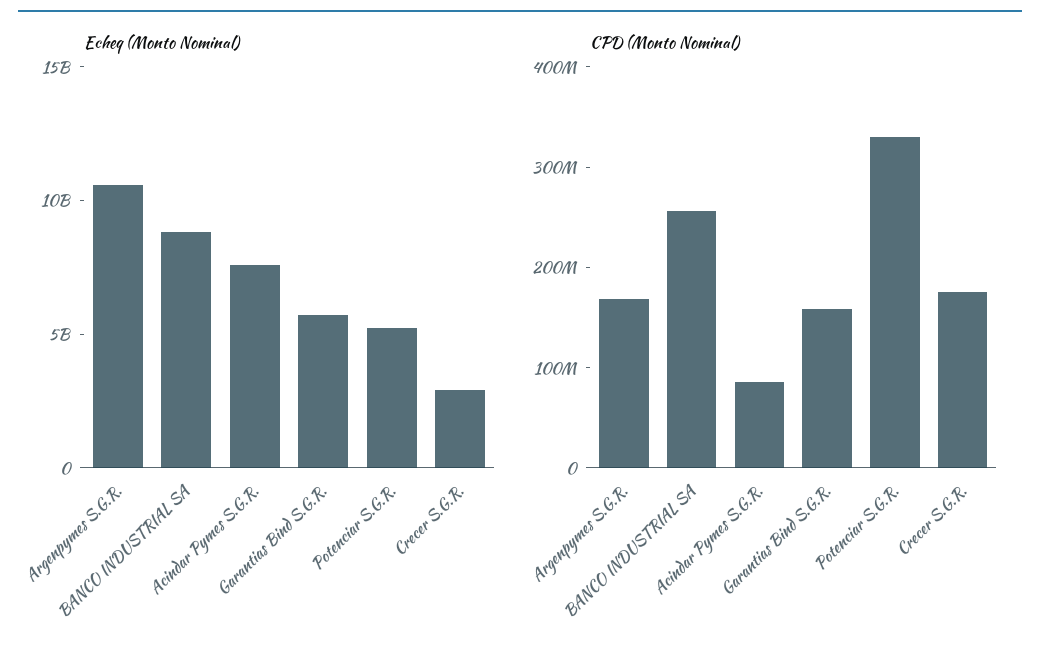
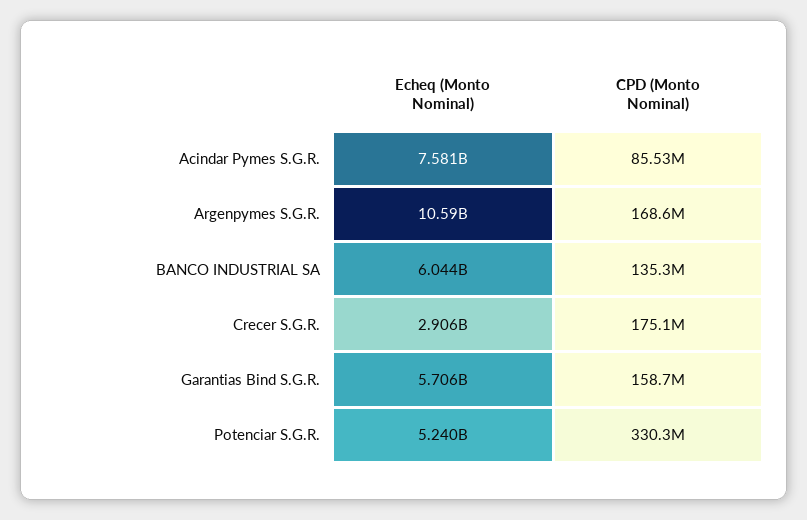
  {
    "Echeq (Monto Nominal)": {
      "Argenpymes S.G.R.": 10590000000,
-     "BANCO INDUSTRIAL SA": 9000000000,
+     "BANCO INDUSTRIAL SA": 6044000000,
      "Acindar Pymes S.G.R.": 7581000000,
      "Garantias Bind S.G.R.": 5706000000,
      "Potenciar S.G.R.": 5240000000,
      "Crecer S.G.R.": 2906000000
    },
    "CPD (Monto Nominal)": {
      "Argenpymes S.G.R.": 168600000,
-     "BANCO INDUSTRIAL SA": 260000000,
+     "BANCO INDUSTRIAL SA": 135300000,
      "Acindar Pymes S.G.R.": 85530000,
      "Garantias Bind S.G.R.": 158700000,
      "Potenciar S.G.R.": 330300000,
      "Crecer S.G.R.": 175100000
    }
  }

